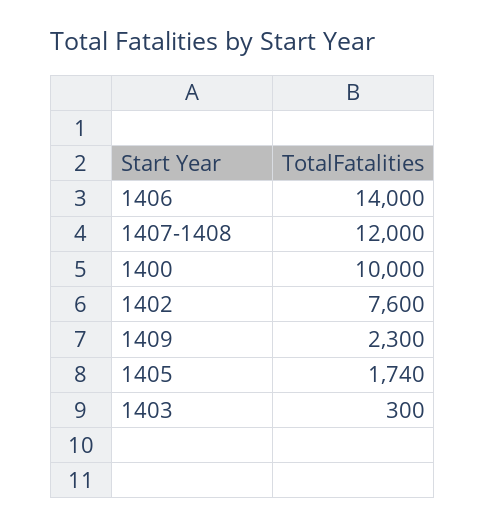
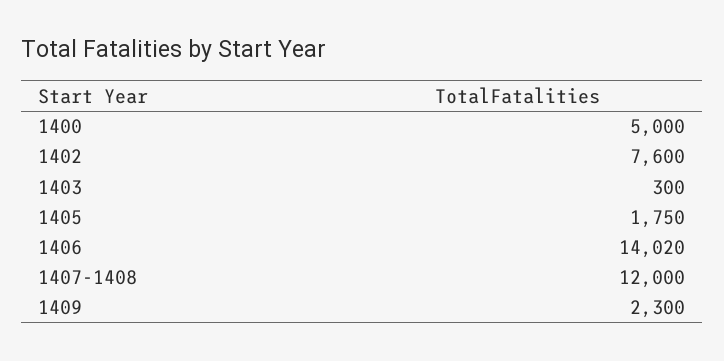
  {
-   "1406": 14000,
+   "1406": 14020,
    "1407-1408": 12000,
-   "1400": 10000,
+   "1400": 5000,
    "1402": 7600,
    "1409": 2300,
-   "1405": 1740,
+   "1405": 1750,
    "1403": 300
  }

